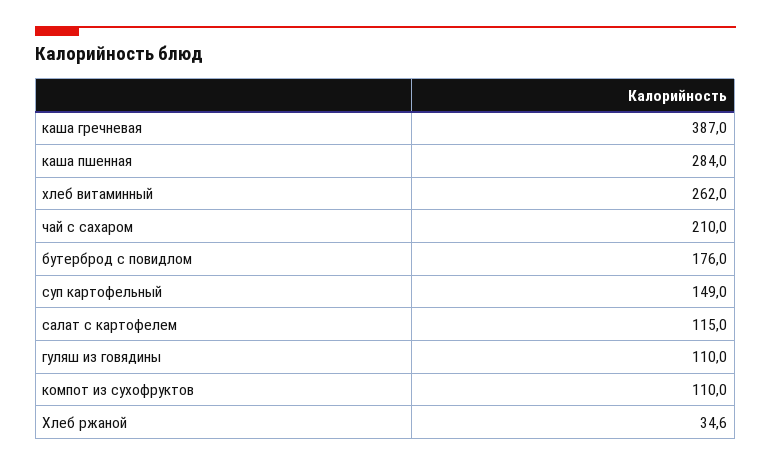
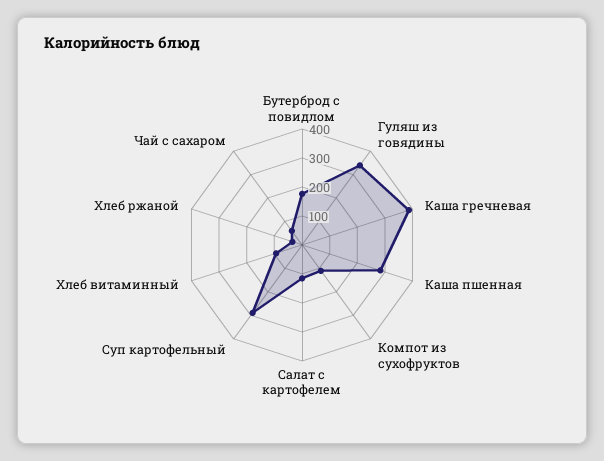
  {
    "каша гречневая": 387,
    "каша пшенная": 284,
-   "хлеб витаминный": 262,
+   "хлеб витаминный": 100,
-   "чай с сахаром": 210,
+   "чай с сахаром": 50,
    "бутерброд с повидлом": 176,
-   "суп картофельный": 149,
+   "суп картофельный": 300,
    "салат с картофелем": 115,
-   "гуляш из говядины": 110,
+   "гуляш из говядины": 350,
    "компот из сухофруктов": 110,
    "Хлеб ржаной": 34.6
  }

